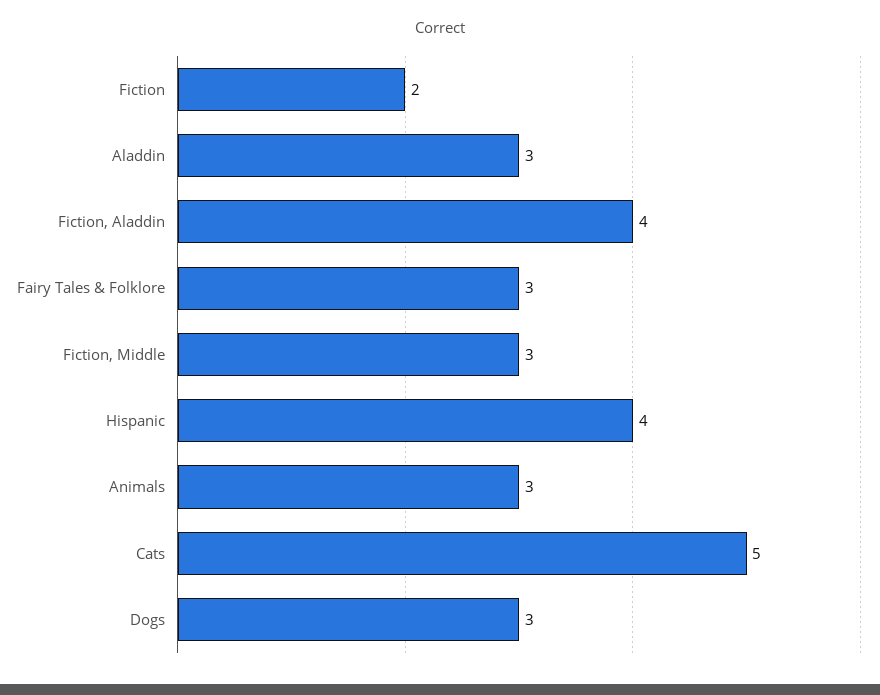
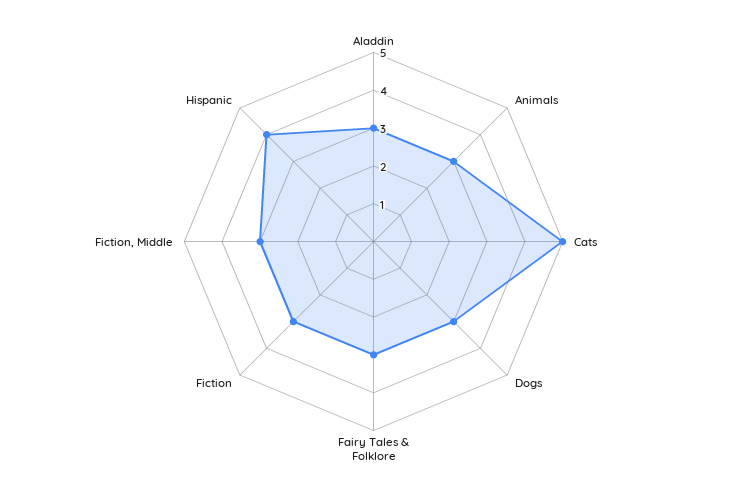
  {
-   "Fiction": 2,
+   "Fiction": 3,
    "Aladdin": 3,
-   "Fiction, Aladdin": 4,
    "Fairy Tales & Folklore": 3,
    "Fiction, Middle": 3,
    "Hispanic": 4,
    "Animals": 3,
    "Cats": 5,
    "Dogs": 3
  }

